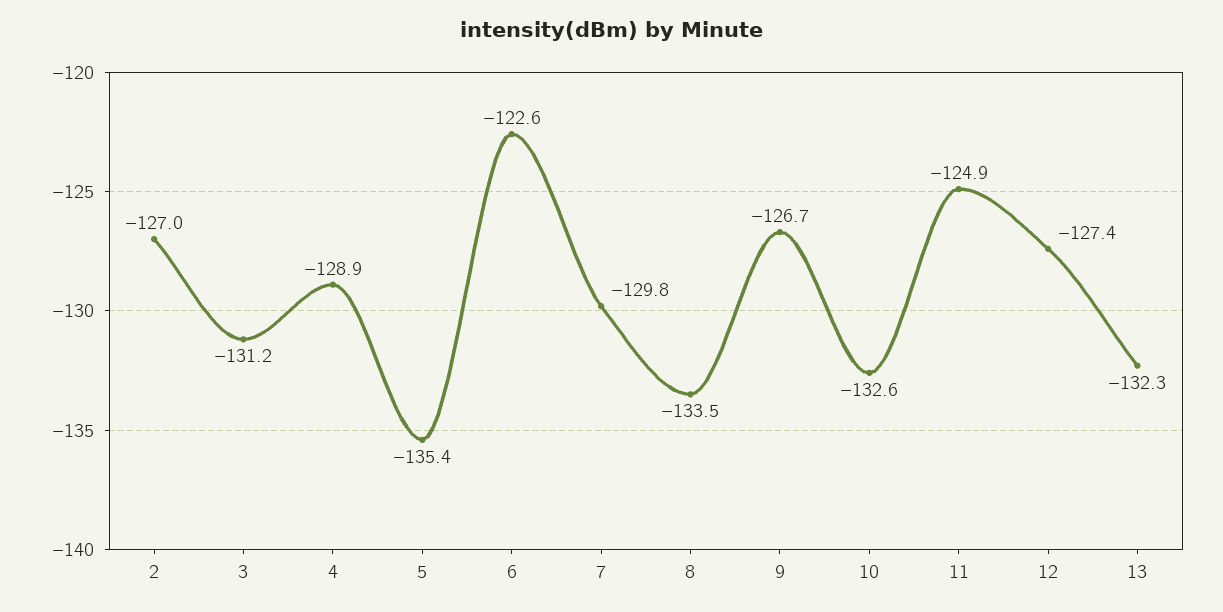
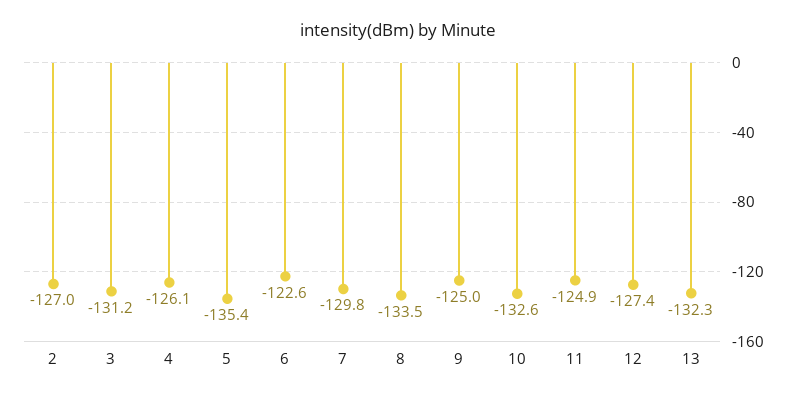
  {
    "2": -127,
    "3": -131.2,
-   "4": -128.9,
+   "4": -126.1,
    "5": -135.4,
    "6": -122.6,
    "7": -129.8,
    "8": -133.5,
-   "9": -126.7,
+   "9": -125,
    "10": -132.6,
    "11": -124.9,
    "12": -127.4,
    "13": -132.3
  }

